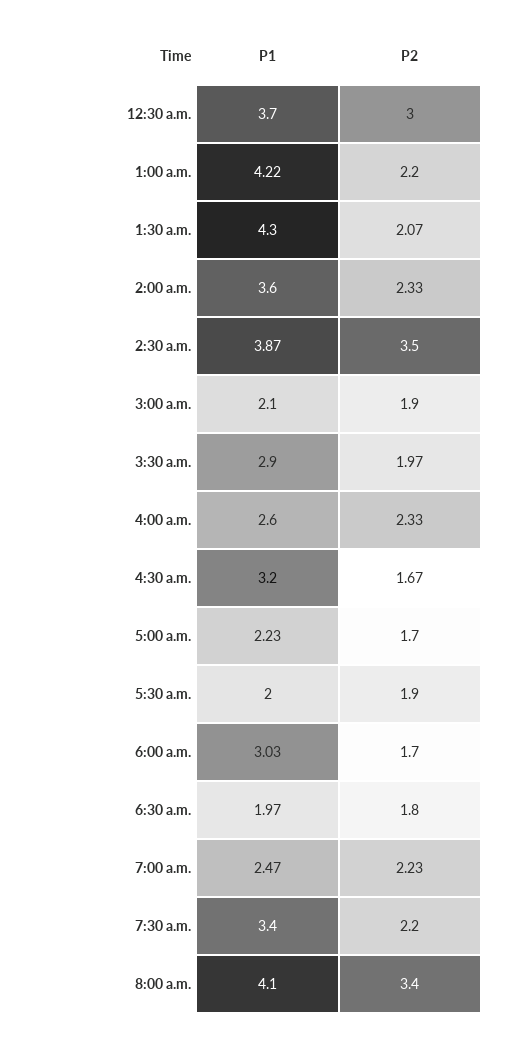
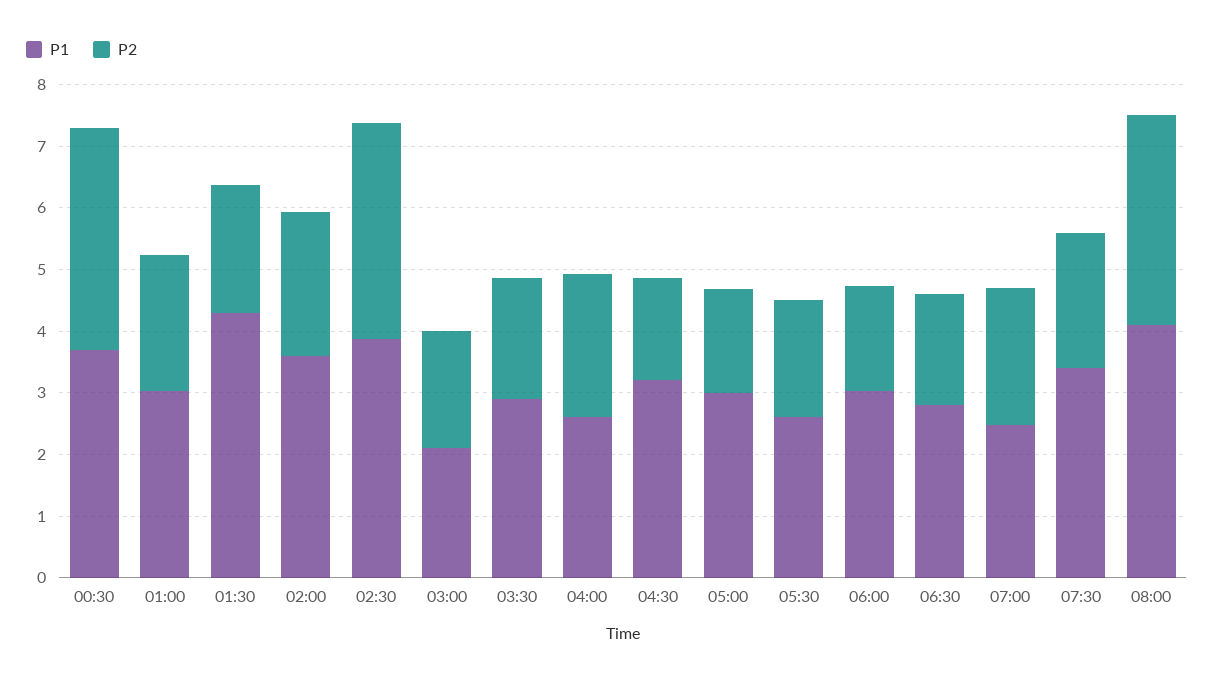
  {
    "P1": {
      "12:30 a.m.": 3.7,
-     "1:00 a.m.": 4.22,
+     "1:00 a.m.": 3,
      "1:30 a.m.": 4.3,
      "2:00 a.m.": 3.6,
      "2:30 a.m.": 3.87,
      "3:00 a.m.": 2.1,
      "3:30 a.m.": 2.9,
      "4:00 a.m.": 2.6,
      "4:30 a.m.": 3.2,
-     "5:00 a.m.": 2.23,
+     "5:00 a.m.": 3,
-     "5:30 a.m.": 2,
+     "5:30 a.m.": 2.6,
      "6:00 a.m.": 3.03,
-     "6:30 a.m.": 1.97,
+     "6:30 a.m.": 2.8,
      "7:00 a.m.": 2.47,
      "7:30 a.m.": 3.4,
      "8:00 a.m.": 4.1
    },
    "P2": {
-     "12:30 a.m.": 3,
+     "12:30 a.m.": 3.6,
      "1:00 a.m.": 2.2,
      "1:30 a.m.": 2.07,
      "2:00 a.m.": 2.33,
      "2:30 a.m.": 3.5,
      "3:00 a.m.": 1.9,
      "3:30 a.m.": 1.97,
      "4:00 a.m.": 2.33,
      "4:30 a.m.": 1.67,
      "5:00 a.m.": 1.7,
      "5:30 a.m.": 1.9,
      "6:00 a.m.": 1.7,
      "6:30 a.m.": 1.8,
      "7:00 a.m.": 2.23,
      "7:30 a.m.": 2.2,
      "8:00 a.m.": 3.4
    }
  }

